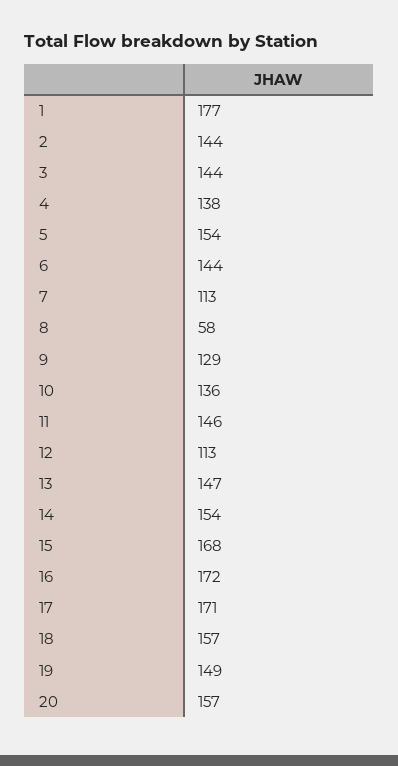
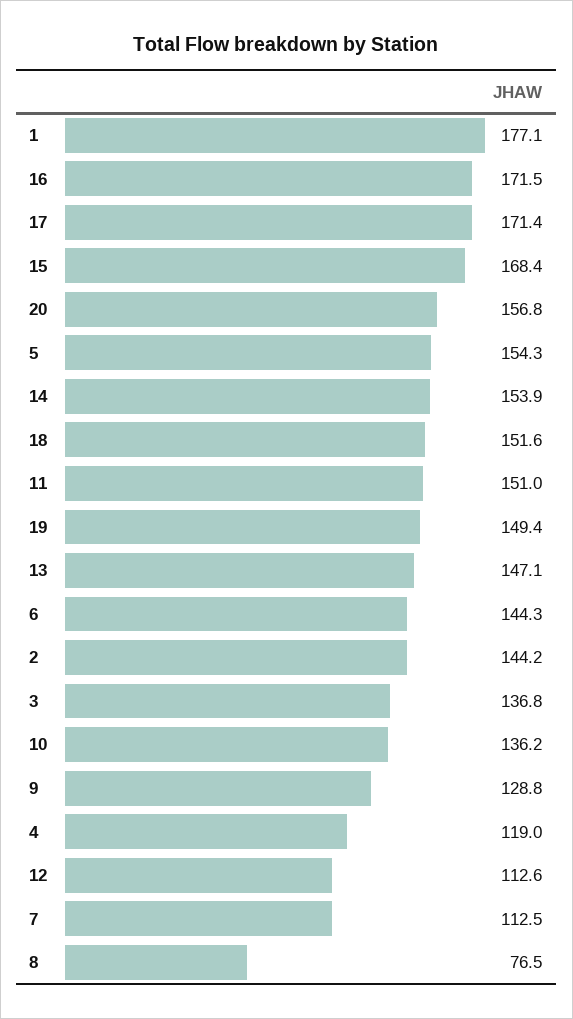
  {
    "1": 177.1,
    "2": 144.2,
-   "3": 144,
+   "3": 136.8,
-   "4": 138,
+   "4": 119,
    "5": 154.3,
    "6": 144.3,
    "7": 112.5,
-   "8": 58,
+   "8": 76.5,
    "9": 128.8,
    "10": 136.2,
-   "11": 146,
+   "11": 151,
    "12": 112.6,
    "13": 147.1,
    "14": 153.9,
    "15": 168.4,
    "16": 171.5,
    "17": 171.4,
-   "18": 157,
+   "18": 151.6,
    "19": 149.4,
    "20": 156.8
  }

